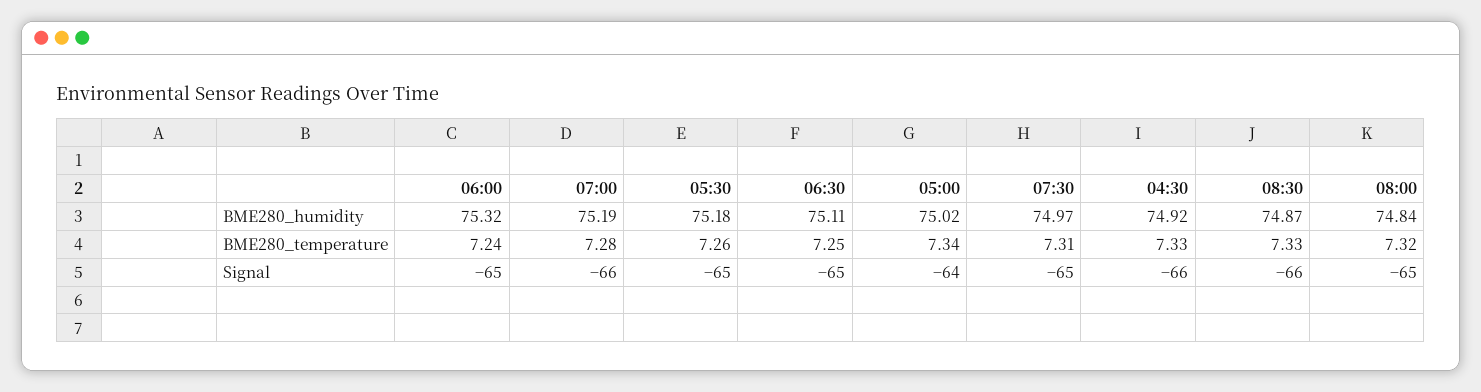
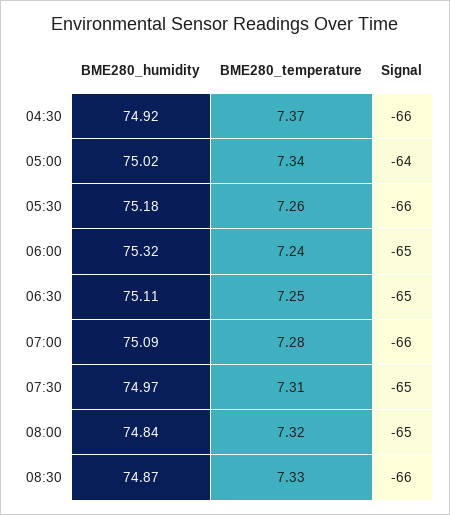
  {
    "06:00": {
      "BME280_humidity": 75.32,
      "BME280_temperature": 7.24,
      "Signal": -65
    },
    "07:00": {
-     "BME280_humidity": 75.19,
+     "BME280_humidity": 75.09,
      "BME280_temperature": 7.28,
      "Signal": -66
    },
    "05:30": {
      "BME280_humidity": 75.18,
      "BME280_temperature": 7.26,
-     "Signal": -65
+     "Signal": -66
    },
    "06:30": {
      "BME280_humidity": 75.11,
      "BME280_temperature": 7.25,
      "Signal": -65
    },
    "05:00": {
      "BME280_humidity": 75.02,
      "BME280_temperature": 7.34,
      "Signal": -64
    },
    "07:30": {
      "BME280_humidity": 74.97,
      "BME280_temperature": 7.31,
      "Signal": -65
    },
    "04:30": {
      "BME280_humidity": 74.92,
-     "BME280_temperature": 7.33,
+     "BME280_temperature": 7.37,
      "Signal": -66
    },
    "08:30": {
      "BME280_humidity": 74.87,
      "BME280_temperature": 7.33,
      "Signal": -66
    },
    "08:00": {
      "BME280_humidity": 74.84,
      "BME280_temperature": 7.32,
      "Signal": -65
    }
  }

